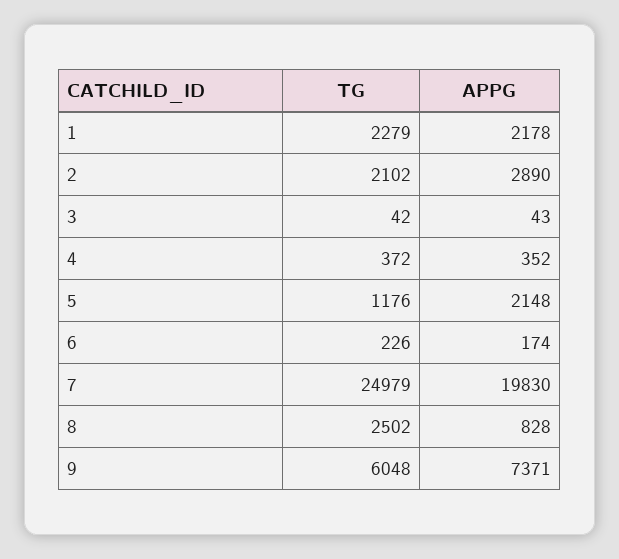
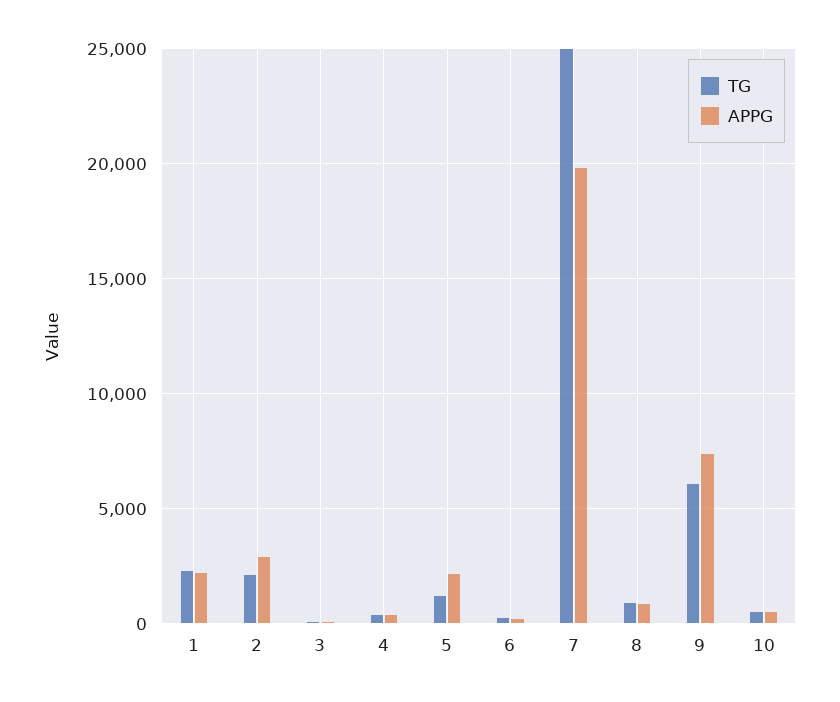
  {
    "TG": {
      "1": 2279,
      "2": 2102,
      "3": 42,
      "4": 372,
      "5": 1176,
      "6": 226,
      "7": 24979,
-     "8": 2502,
+     "8": 1000,
-     "9": 6048
+     "9": 6048,
+     "10": 500
    },
    "APPG": {
      "1": 2178,
      "2": 2890,
      "3": 43,
      "4": 352,
      "5": 2148,
      "6": 174,
      "7": 19830,
      "8": 828,
-     "9": 7371
+     "9": 7371,
+     "10": 500
    }
  }

